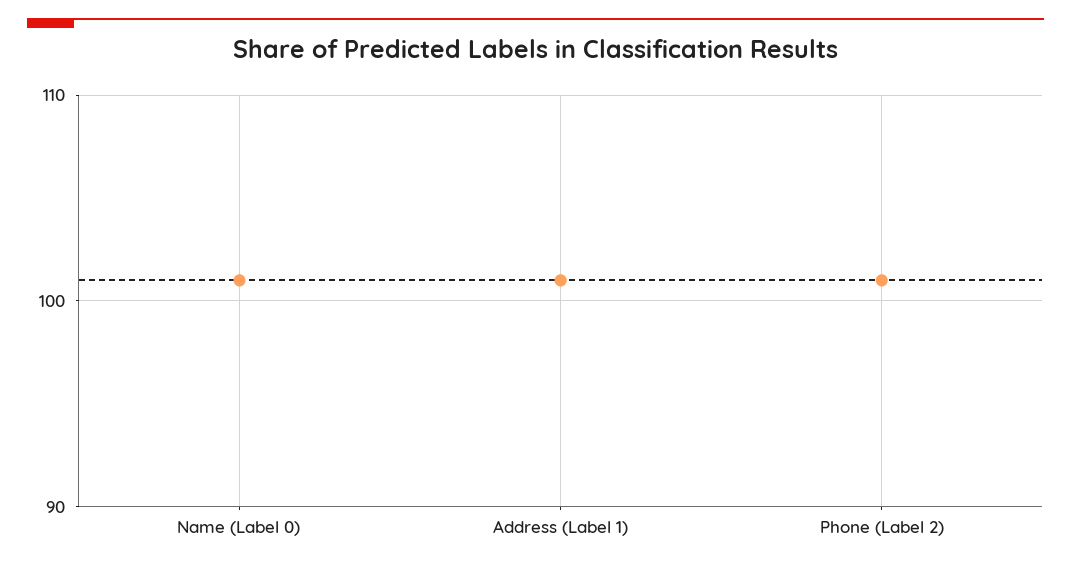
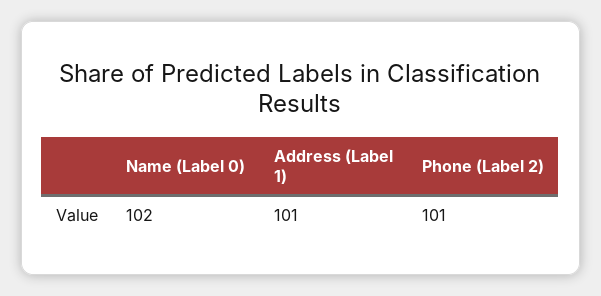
  {
-   "Name (Label 0)": 101,
+   "Name (Label 0)": 102,
    "Address (Label 1)": 101,
    "Phone (Label 2)": 101
  }

